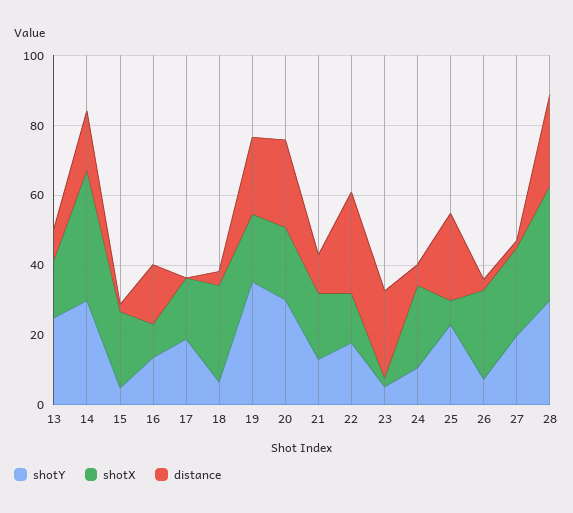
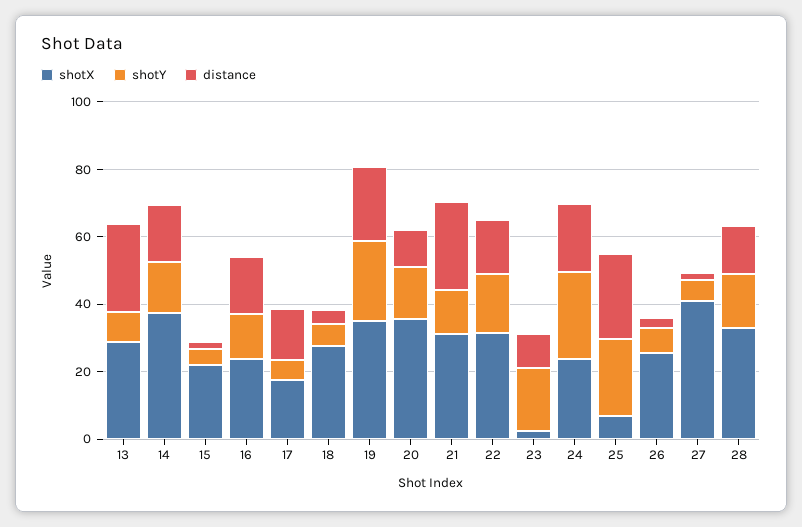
  {
    "shotY": {
-     "13": 25,
+     "13": 10,
-     "14": 30,
+     "14": 15,
      "15": 5,
      "16": 15,
-     "17": 20,
+     "17": 5,
      "18": 5,
-     "19": 35,
+     "19": 25,
-     "20": 30,
+     "20": 15,
      "21": 15,
      "22": 20,
-     "23": 5,
+     "23": 20,
-     "24": 10,
+     "24": 25,
      "25": 25,
      "26": 5,
-     "27": 20,
+     "27": 5,
-     "28": 30
+     "28": 15
    },
    "shotX": {
-     "13": 15,
+     "13": 30,
      "14": 35,
      "15": 20,
-     "16": 10,
+     "16": 25,
      "17": 20,
      "18": 30,
-     "19": 20,
+     "19": 35,
-     "20": 20,
+     "20": 35,
-     "21": 20,
+     "21": 30,
-     "22": 15,
+     "22": 30,
      "23": 5,
      "24": 25,
      "25": 5,
      "26": 25,
-     "27": 25,
+     "27": 40,
      "28": 35
    },
    "distance": {
-     "13": 10,
+     "13": 25,
      "14": 15,
      "15": 0,
      "16": 15,
-     "17": 0,
+     "17": 15,
      "18": 5,
      "19": 20,
-     "20": 25,
+     "20": 10,
-     "21": 10,
+     "21": 25,
-     "22": 30,
+     "22": 15,
-     "23": 25,
+     "23": 10,
-     "24": 5,
+     "24": 20,
      "25": 25,
      "26": 5,
      "27": 0,
-     "28": 25
+     "28": 15
    }
  }

